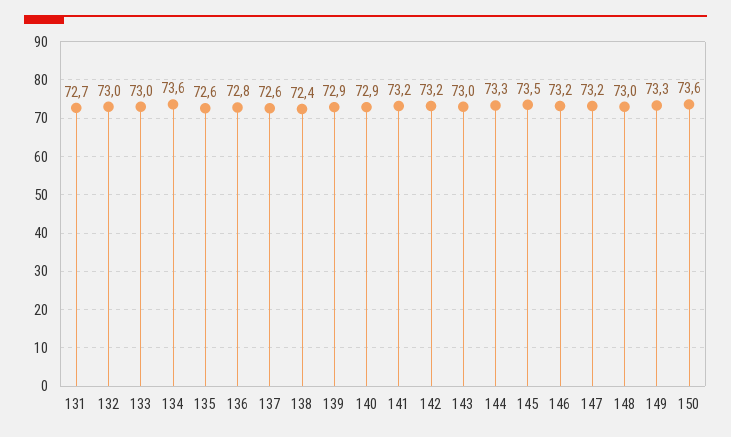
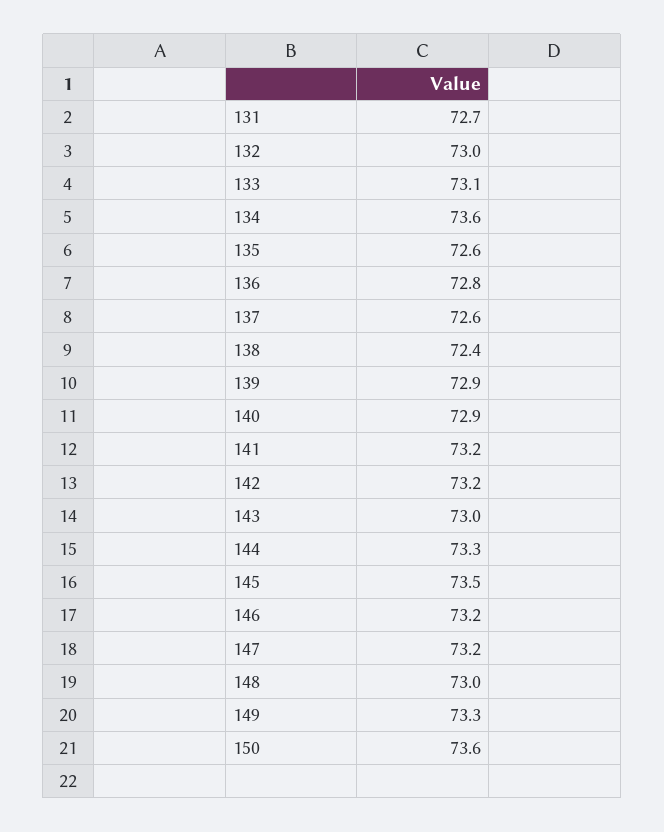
  {
    "131": 72.7,
    "132": 73,
-   "133": 73,
+   "133": 73.1,
    "134": 73.6,
    "135": 72.6,
    "136": 72.8,
    "137": 72.6,
    "138": 72.4,
    "139": 72.9,
    "140": 72.9,
    "141": 73.2,
    "142": 73.2,
    "143": 73,
    "144": 73.3,
    "145": 73.5,
    "146": 73.2,
    "147": 73.2,
    "148": 73,
    "149": 73.3,
    "150": 73.6
  }

